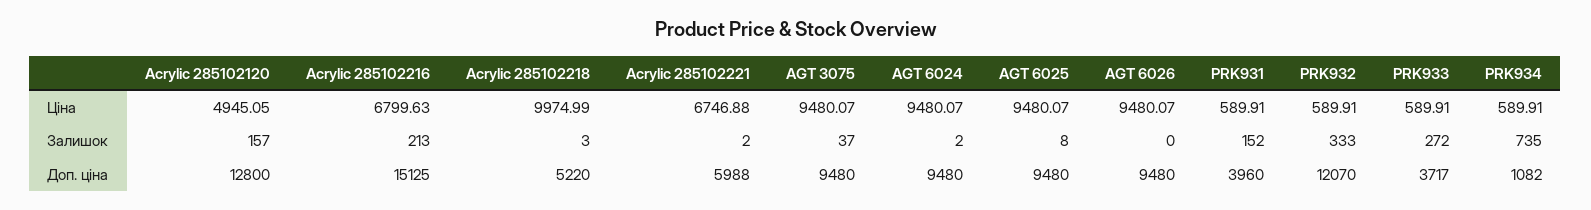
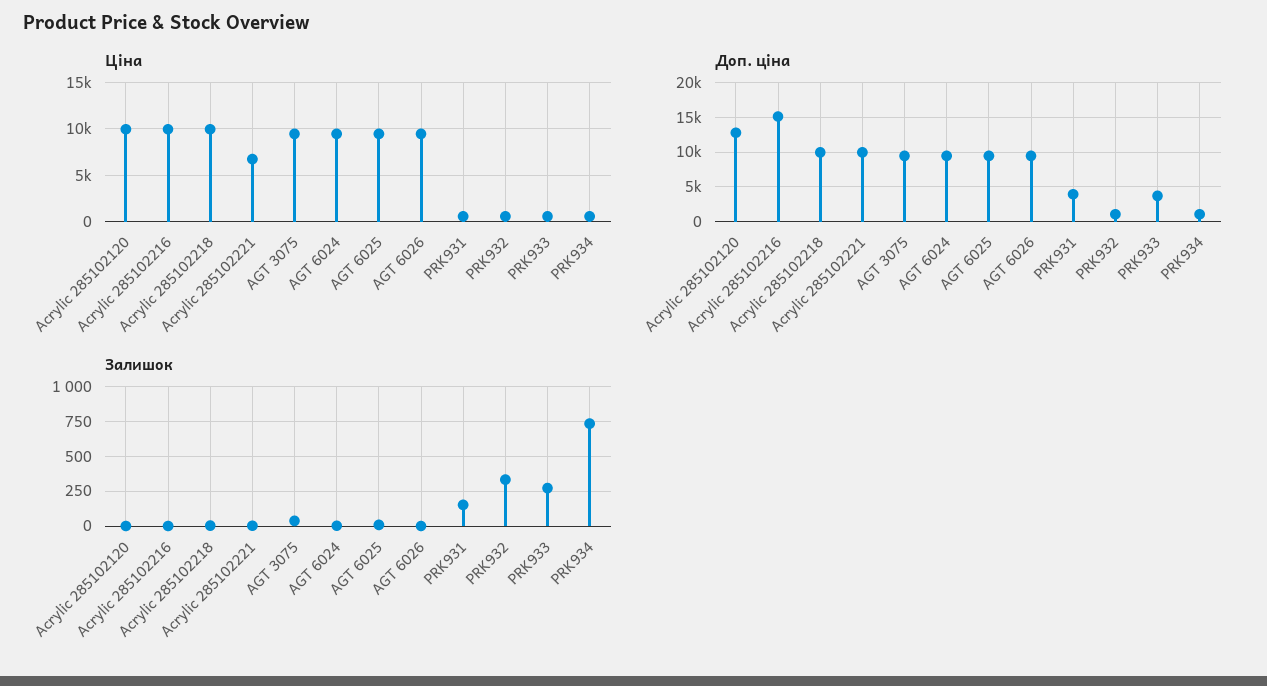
  {
    "Ціна": {
-     "Acrylic 285102120": 4945.05,
+     "Acrylic 285102120": 10000,
-     "Acrylic 285102216": 6799.63,
+     "Acrylic 285102216": 10000,
      "Acrylic 285102218": 9974.99,
      "Acrylic 285102221": 6746.88,
      "AGT 3075": 9480.07,
      "AGT 6024": 9480.07,
      "AGT 6025": 9480.07,
      "AGT 6026": 9480.07,
      "PRK931": 589.91,
      "PRK932": 589.91,
      "PRK933": 589.91,
      "PRK934": 589.91
    },
    "Залишок": {
-     "Acrylic 285102120": 157,
+     "Acrylic 285102120": 0,
-     "Acrylic 285102216": 213,
+     "Acrylic 285102216": 0,
      "Acrylic 285102218": 3,
      "Acrylic 285102221": 2,
      "AGT 3075": 37,
      "AGT 6024": 2,
      "AGT 6025": 8,
      "AGT 6026": 0,
      "PRK931": 152,
      "PRK932": 333,
      "PRK933": 272,
      "PRK934": 735
    },
    "Доп. ціна": {
      "Acrylic 285102120": 12800,
      "Acrylic 285102216": 15125,
-     "Acrylic 285102218": 5220,
+     "Acrylic 285102218": 10000,
-     "Acrylic 285102221": 5988,
+     "Acrylic 285102221": 10000,
      "AGT 3075": 9480,
      "AGT 6024": 9480,
      "AGT 6025": 9480,
      "AGT 6026": 9480,
      "PRK931": 3960,
-     "PRK932": 12070,
+     "PRK932": 1000,
      "PRK933": 3717,
      "PRK934": 1082
    }
  }

